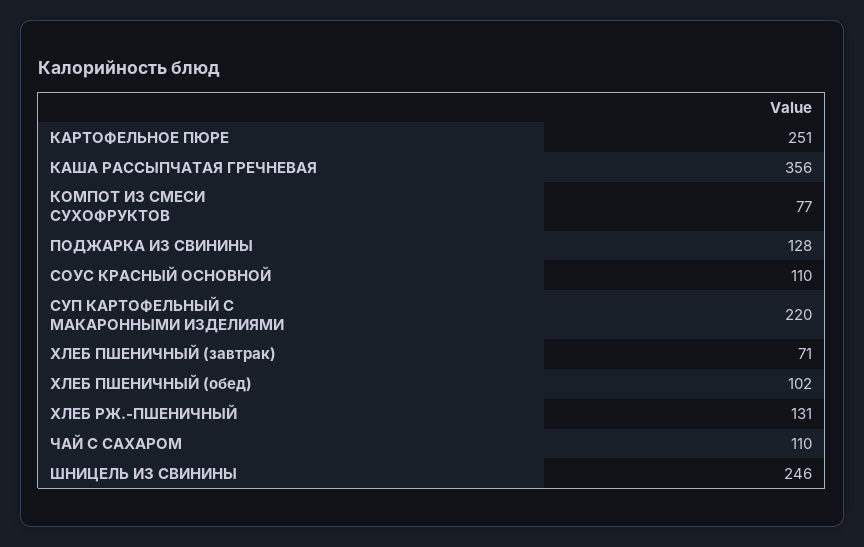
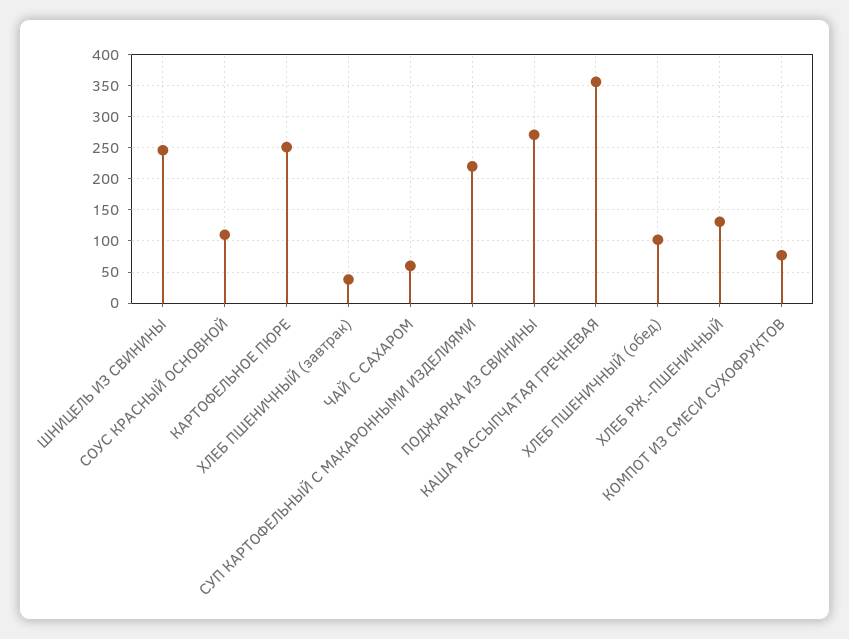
  {
    "КАРТОФЕЛЬНОЕ ПЮРЕ": 251,
    "КАША РАССЫПЧАТАЯ ГРЕЧНЕВАЯ": 356,
    "КОМПОТ ИЗ СМЕСИ СУХОФРУКТОВ": 77,
-   "ПОДЖАРКА ИЗ СВИНИНЫ": 128,
+   "ПОДЖАРКА ИЗ СВИНИНЫ": 270,
    "СОУС КРАСНЫЙ ОСНОВНОЙ": 110,
    "СУП КАРТОФЕЛЬНЫЙ С МАКАРОННЫМИ ИЗДЕЛИЯМИ": 220,
-   "ХЛЕБ ПШЕНИЧНЫЙ (завтрак)": 71,
+   "ХЛЕБ ПШЕНИЧНЫЙ (завтрак)": 40,
    "ХЛЕБ ПШЕНИЧНЫЙ (обед)": 102,
    "ХЛЕБ РЖ.-ПШЕНИЧНЫЙ": 131,
-   "ЧАЙ С САХАРОМ": 110,
+   "ЧАЙ С САХАРОМ": 60,
    "ШНИЦЕЛЬ ИЗ СВИНИНЫ": 246
  }

